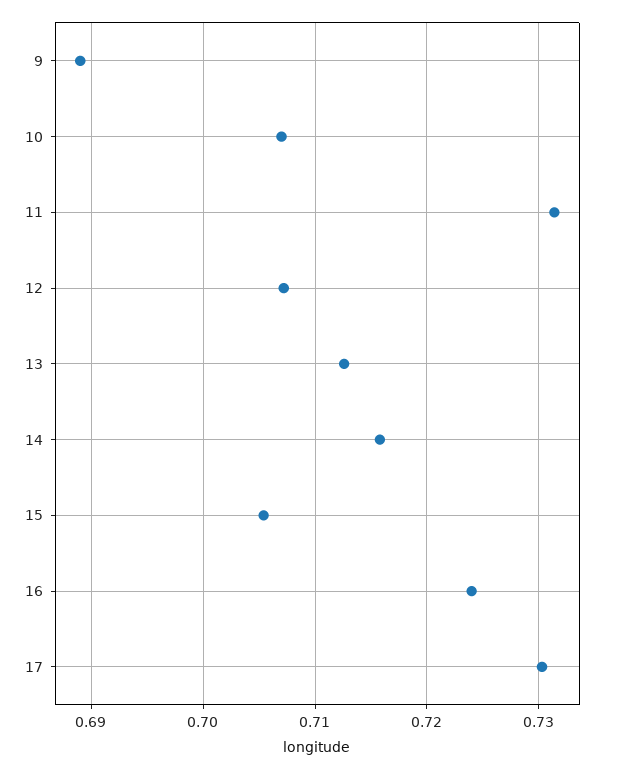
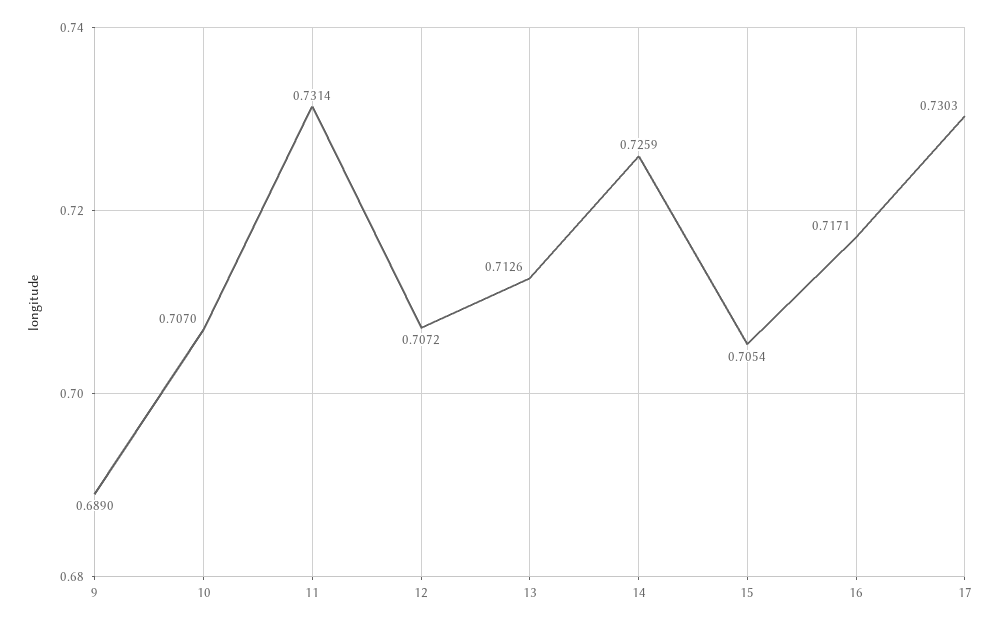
  {
    "9": 0.689,
    "10": 0.707,
    "11": 0.7314,
    "12": 0.7072,
    "13": 0.7126,
-   "14": 0.716,
+   "14": 0.7259,
    "15": 0.7054,
-   "16": 0.724,
+   "16": 0.7171,
    "17": 0.7303
  }

